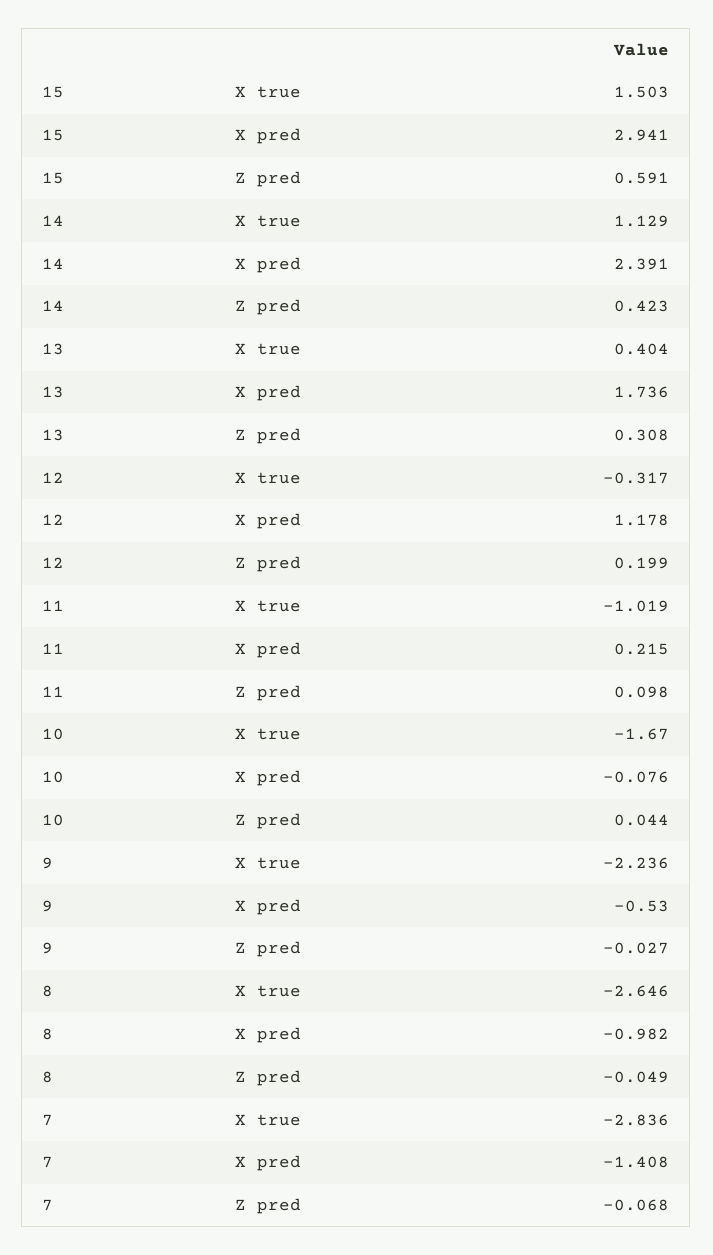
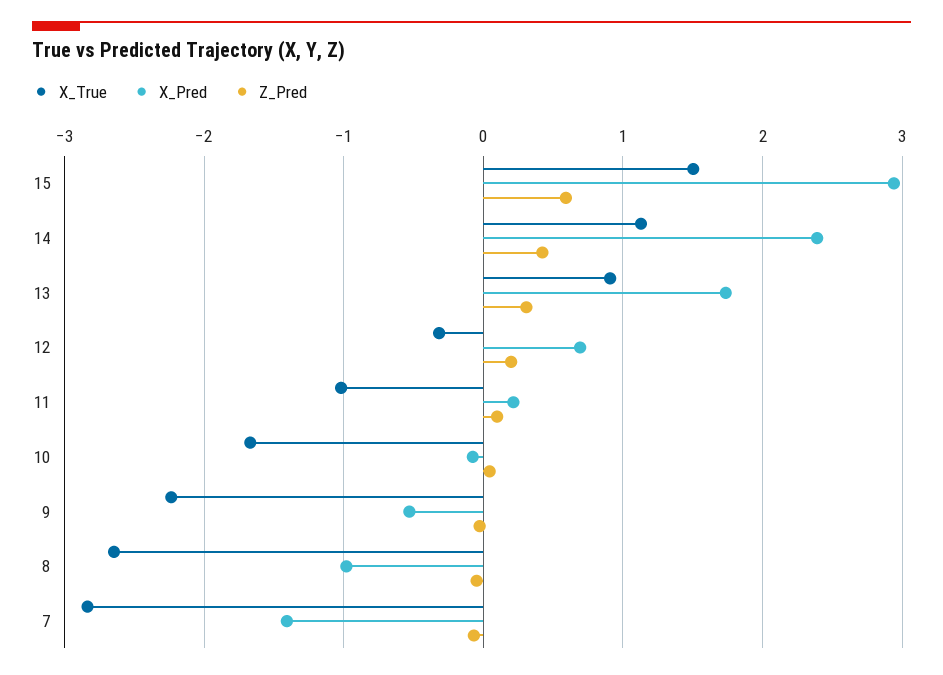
  {
    "X true": {
      "15": 1.503,
      "14": 1.129,
-     "13": 0.404,
+     "13": 0.9,
      "12": -0.317,
      "11": -1.019,
      "10": -1.67,
      "9": -2.236,
      "8": -2.646,
      "7": -2.836
    },
    "X pred": {
      "15": 2.941,
      "14": 2.391,
      "13": 1.736,
-     "12": 1.178,
+     "12": 0.7,
      "11": 0.215,
      "10": -0.076,
      "9": -0.53,
      "8": -0.982,
      "7": -1.408
    },
    "Z pred": {
      "15": 0.591,
      "14": 0.423,
      "13": 0.308,
      "12": 0.199,
      "11": 0.098,
      "10": 0.044,
      "9": -0.027,
      "8": -0.049,
      "7": -0.068
    }
  }

